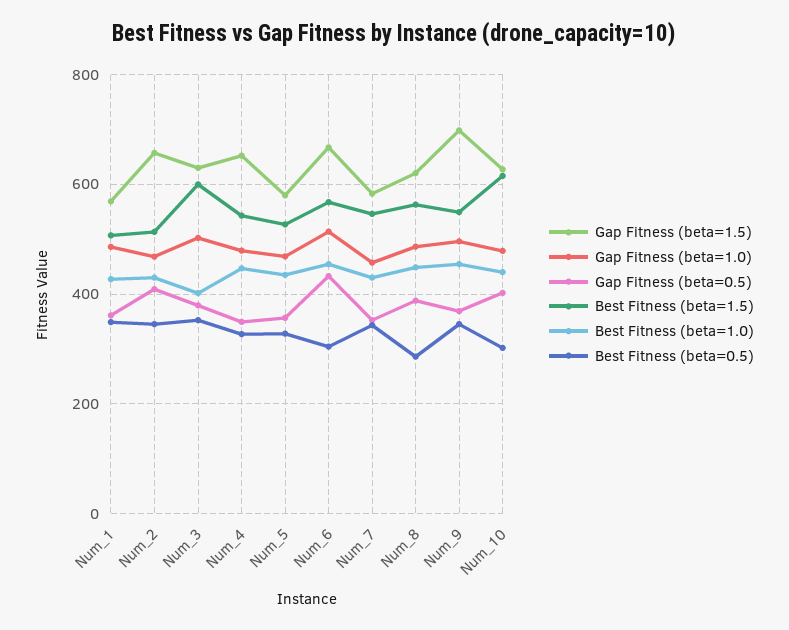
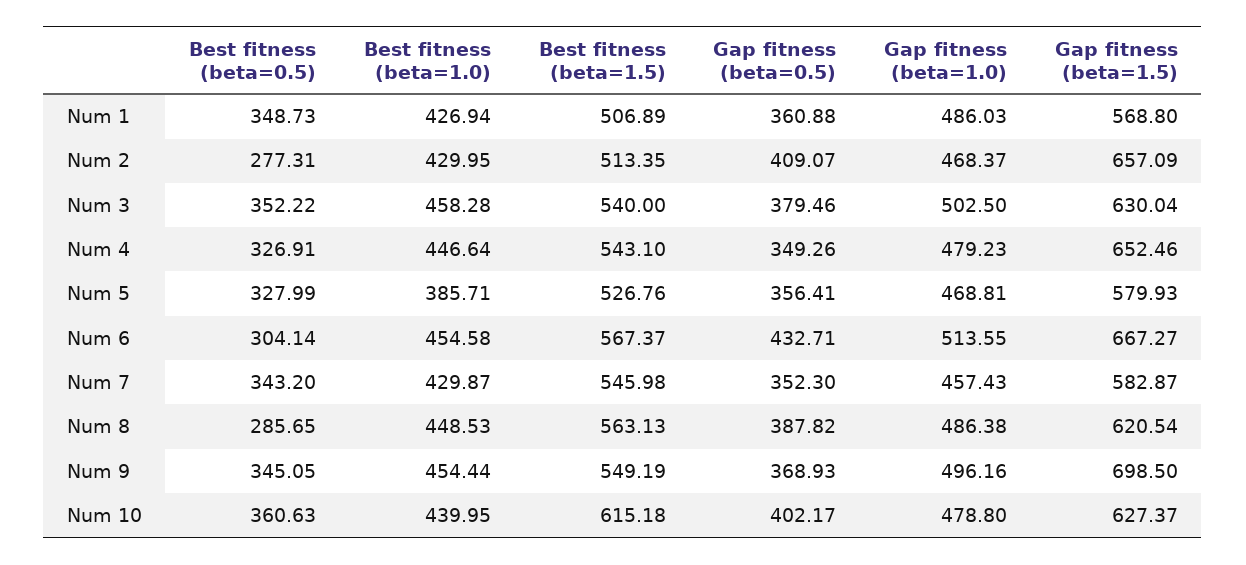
  {
    "Gap Fitness (beta=1.5)": {
      "Num_1": 568.8,
      "Num_2": 657.09,
      "Num_3": 630.04,
      "Num_4": 652.46,
      "Num_5": 579.93,
      "Num_6": 667.27,
      "Num_7": 582.87,
      "Num_8": 620.54,
      "Num_9": 698.5,
      "Num_10": 627.37
    },
    "Gap Fitness (beta=1.0)": {
      "Num_1": 486.03,
      "Num_2": 468.37,
      "Num_3": 502.5,
      "Num_4": 479.23,
      "Num_5": 468.81,
      "Num_6": 513.55,
      "Num_7": 457.43,
      "Num_8": 486.38,
      "Num_9": 496.16,
      "Num_10": 478.8
    },
    "Gap Fitness (beta=0.5)": {
      "Num_1": 360.88,
      "Num_2": 409.07,
      "Num_3": 379.46,
      "Num_4": 349.26,
      "Num_5": 356.41,
      "Num_6": 432.71,
      "Num_7": 352.3,
      "Num_8": 387.82,
      "Num_9": 368.93,
      "Num_10": 402.17
    },
    "Best Fitness (beta=1.5)": {
      "Num_1": 506.89,
      "Num_2": 513.35,
-     "Num_3": 600,
+     "Num_3": 540,
      "Num_4": 543.1,
      "Num_5": 526.76,
      "Num_6": 567.37,
      "Num_7": 545.98,
      "Num_8": 563.13,
      "Num_9": 549.19,
      "Num_10": 615.18
    },
    "Best Fitness (beta=1.0)": {
      "Num_1": 426.94,
      "Num_2": 429.95,
-     "Num_3": 400,
+     "Num_3": 458.28,
      "Num_4": 446.64,
-     "Num_5": 440,
+     "Num_5": 385.71,
      "Num_6": 454.58,
      "Num_7": 429.87,
      "Num_8": 448.53,
      "Num_9": 454.44,
      "Num_10": 439.95
    },
    "Best Fitness (beta=0.5)": {
      "Num_1": 348.73,
-     "Num_2": 340,
+     "Num_2": 277.31,
      "Num_3": 352.22,
      "Num_4": 326.91,
      "Num_5": 327.99,
      "Num_6": 304.14,
      "Num_7": 343.2,
      "Num_8": 285.65,
      "Num_9": 345.05,
-     "Num_10": 300
+     "Num_10": 360.63
    }
  }

